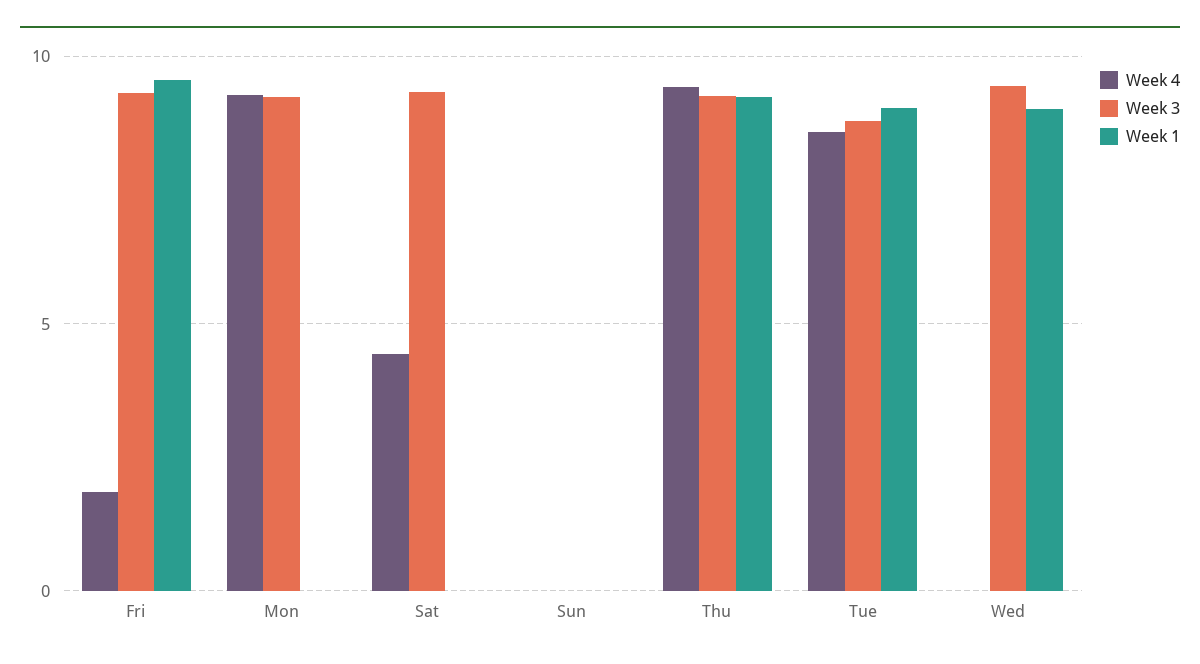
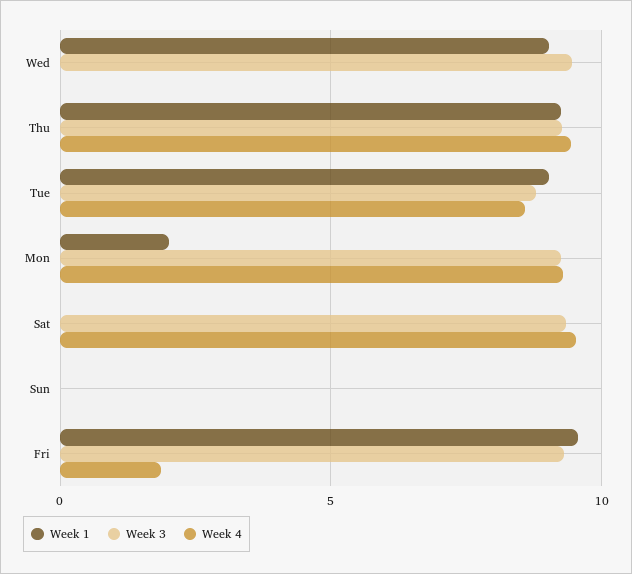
  {
    "Week 4": {
      "Fri": 2,
      "Mon": 9.5,
-     "Sat": 4.5,
+     "Sat": 9.5,
      "Sun": 0,
      "Thu": 9.5,
      "Tue": 8.5,
      "Wed": 0
    },
    "Week 3": {
      "Fri": 9.5,
      "Mon": 9,
      "Sat": 9.5,
      "Sun": 0,
      "Thu": 9.5,
      "Tue": 9,
      "Wed": 9.5
    },
    "Week 1": {
      "Fri": 9.5,
-     "Mon": 0,
+     "Mon": 2,
      "Sat": 0,
      "Sun": 0,
      "Thu": 9.5,
      "Tue": 9,
      "Wed": 9
    }
  }

